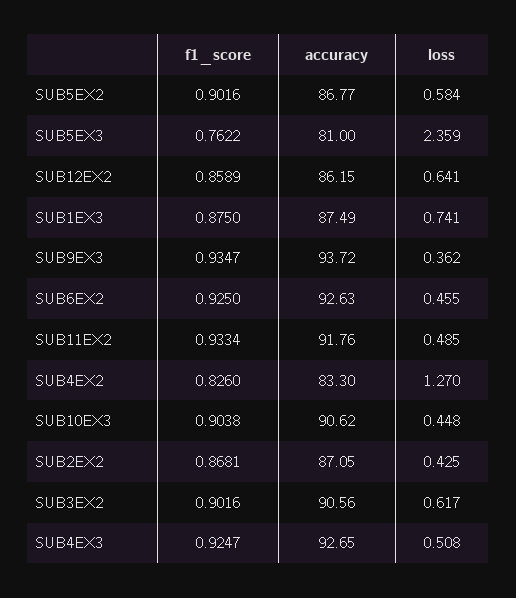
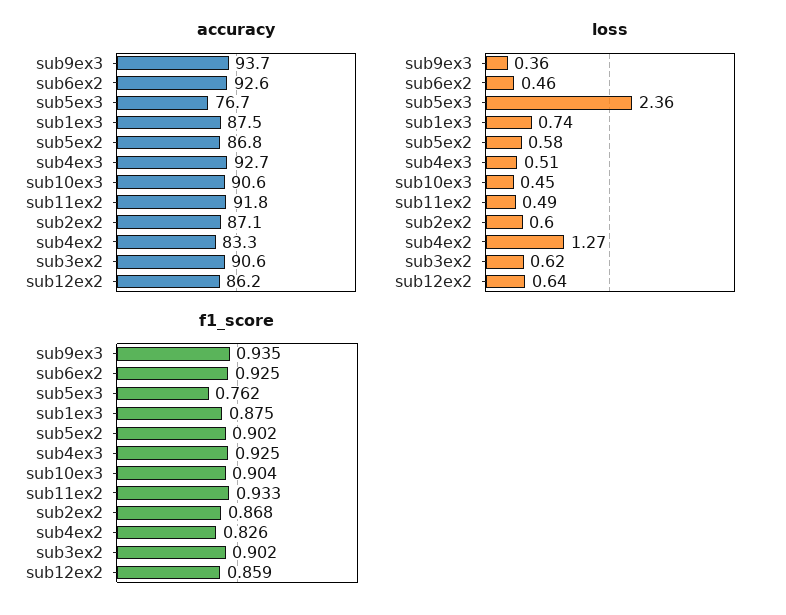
  {
    "f1_score": {
      "SUB5EX2": 0.9016,
      "SUB5EX3": 0.7622,
      "SUB12EX2": 0.8589,
      "SUB1EX3": 0.875,
      "SUB9EX3": 0.9347,
      "SUB6EX2": 0.925,
      "SUB11EX2": 0.9334,
      "SUB4EX2": 0.826,
      "SUB10EX3": 0.9038,
      "SUB2EX2": 0.8681,
      "SUB3EX2": 0.9016,
      "SUB4EX3": 0.9247
    },
    "accuracy": {
      "SUB5EX2": 86.77,
-     "SUB5EX3": 81,
+     "SUB5EX3": 76.7,
      "SUB12EX2": 86.15,
      "SUB1EX3": 87.49,
      "SUB9EX3": 93.72,
      "SUB6EX2": 92.63,
      "SUB11EX2": 91.76,
      "SUB4EX2": 83.3,
      "SUB10EX3": 90.62,
      "SUB2EX2": 87.05,
      "SUB3EX2": 90.56,
      "SUB4EX3": 92.65
    },
    "loss": {
      "SUB5EX2": 0.584,
      "SUB5EX3": 2.359,
      "SUB12EX2": 0.641,
      "SUB1EX3": 0.741,
      "SUB9EX3": 0.362,
      "SUB6EX2": 0.455,
      "SUB11EX2": 0.485,
      "SUB4EX2": 1.27,
      "SUB10EX3": 0.448,
-     "SUB2EX2": 0.425,
+     "SUB2EX2": 0.6,
      "SUB3EX2": 0.617,
      "SUB4EX3": 0.508
    }
  }

